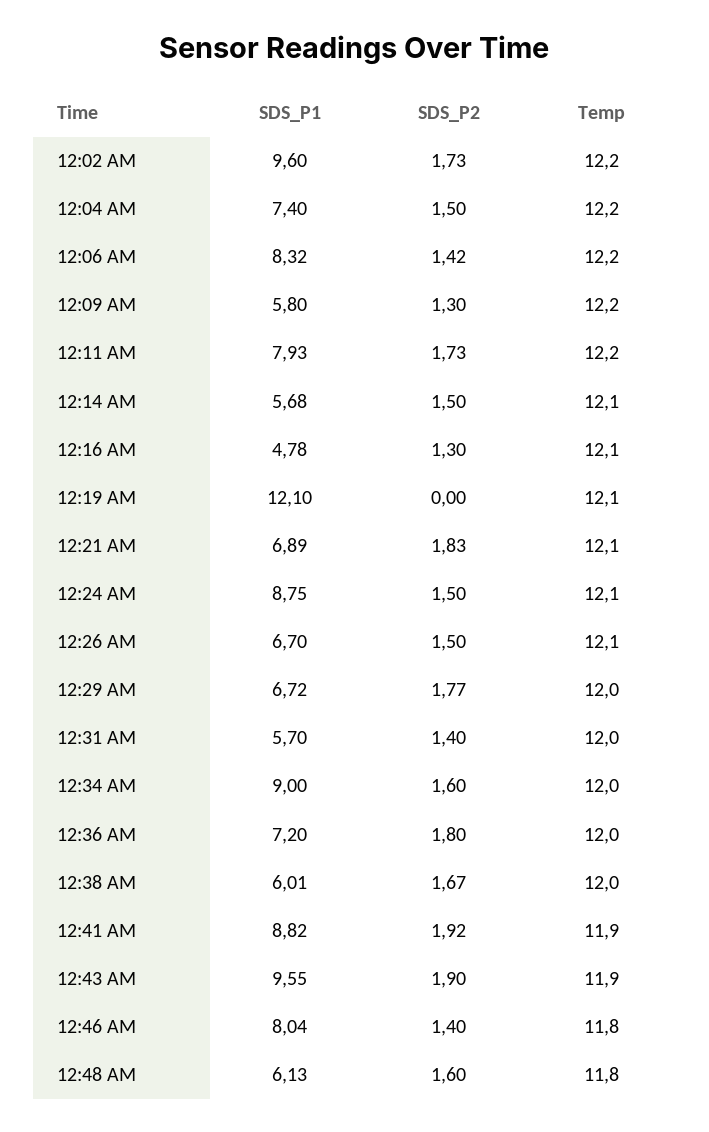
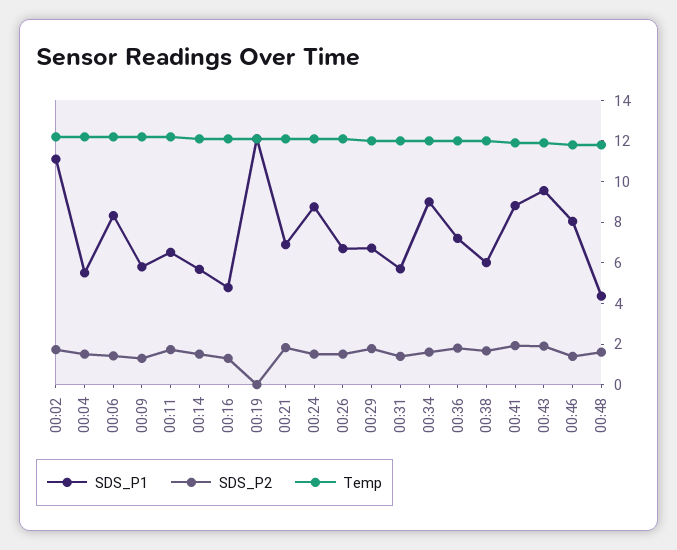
  {
    "SDS_P1": {
-     "12:02 AM": 9.6,
+     "12:02 AM": 11,
-     "12:04 AM": 7.4,
+     "12:04 AM": 5.5,
      "12:06 AM": 8.32,
      "12:09 AM": 5.8,
-     "12:11 AM": 7.93,
+     "12:11 AM": 6.5,
      "12:14 AM": 5.68,
      "12:16 AM": 4.78,
      "12:19 AM": 12.1,
      "12:21 AM": 6.89,
      "12:24 AM": 8.75,
      "12:26 AM": 6.7,
      "12:29 AM": 6.72,
      "12:31 AM": 5.7,
      "12:34 AM": 9,
      "12:36 AM": 7.2,
      "12:38 AM": 6.01,
      "12:41 AM": 8.82,
      "12:43 AM": 9.55,
      "12:46 AM": 8.04,
-     "12:48 AM": 6.13
+     "12:48 AM": 4.5
    },
    "SDS_P2": {
      "12:02 AM": 1.73,
      "12:04 AM": 1.5,
      "12:06 AM": 1.42,
      "12:09 AM": 1.3,
      "12:11 AM": 1.73,
      "12:14 AM": 1.5,
      "12:16 AM": 1.3,
      "12:19 AM": 0,
      "12:21 AM": 1.83,
      "12:24 AM": 1.5,
      "12:26 AM": 1.5,
      "12:29 AM": 1.77,
      "12:31 AM": 1.4,
      "12:34 AM": 1.6,
      "12:36 AM": 1.8,
      "12:38 AM": 1.67,
      "12:41 AM": 1.92,
      "12:43 AM": 1.9,
      "12:46 AM": 1.4,
      "12:48 AM": 1.6
    },
    "Temp": {
      "12:02 AM": 12.2,
      "12:04 AM": 12.2,
      "12:06 AM": 12.2,
      "12:09 AM": 12.2,
      "12:11 AM": 12.2,
      "12:14 AM": 12.1,
      "12:16 AM": 12.1,
      "12:19 AM": 12.1,
      "12:21 AM": 12.1,
      "12:24 AM": 12.1,
      "12:26 AM": 12.1,
      "12:29 AM": 12,
      "12:31 AM": 12,
      "12:34 AM": 12,
      "12:36 AM": 12,
      "12:38 AM": 12,
      "12:41 AM": 11.9,
      "12:43 AM": 11.9,
      "12:46 AM": 11.8,
      "12:48 AM": 11.8
    }
  }

